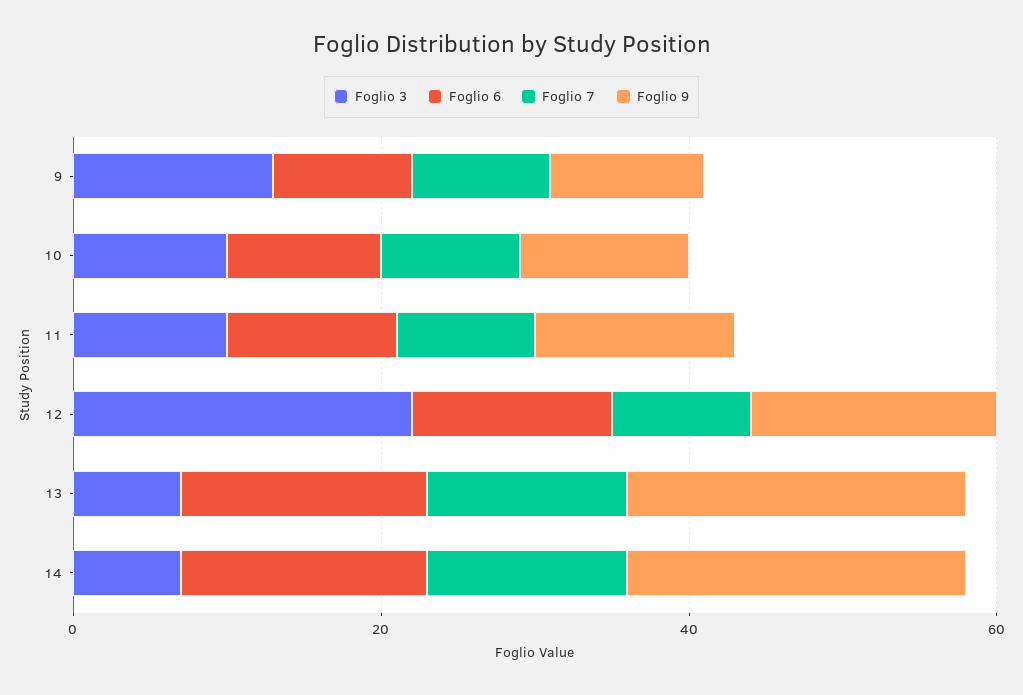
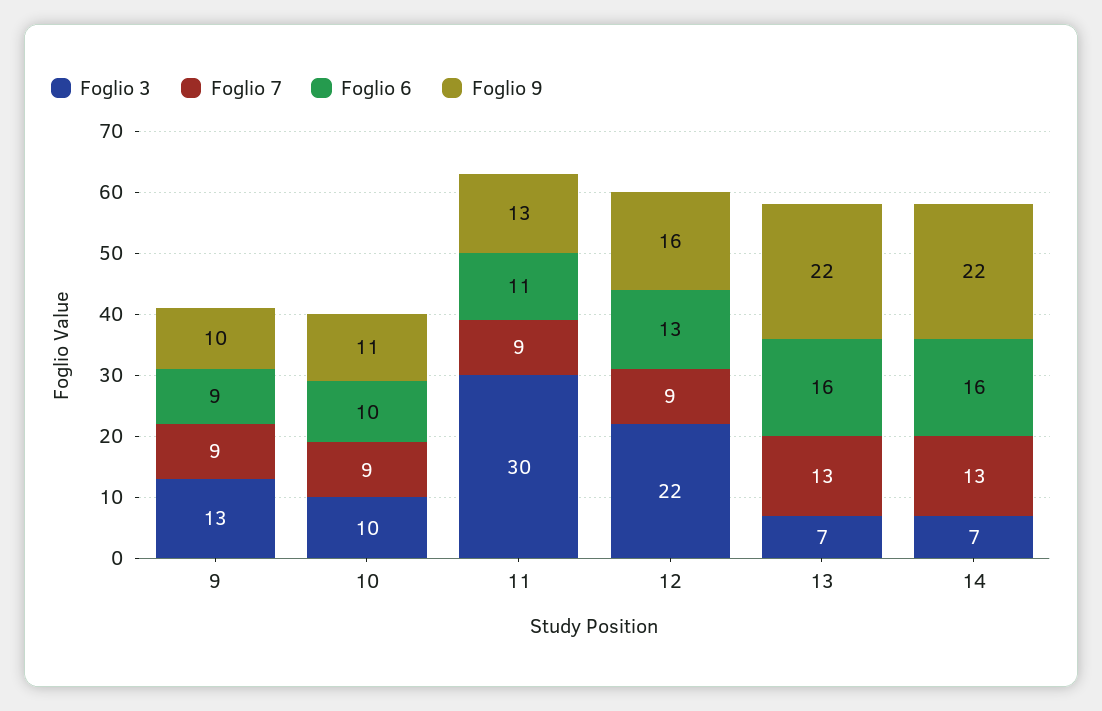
  {
    "Foglio 3": {
      "9": 13,
      "10": 10,
-     "11": 10,
+     "11": 30,
      "12": 22,
      "13": 7,
      "14": 7
    },
    "Foglio 6": {
      "9": 9,
      "10": 10,
      "11": 11,
      "12": 13,
      "13": 16,
      "14": 16
    },
    "Foglio 7": {
      "9": 9,
      "10": 9,
      "11": 9,
      "12": 9,
      "13": 13,
      "14": 13
    },
    "Foglio 9": {
      "9": 10,
      "10": 11,
      "11": 13,
      "12": 16,
      "13": 22,
      "14": 22
    }
  }

